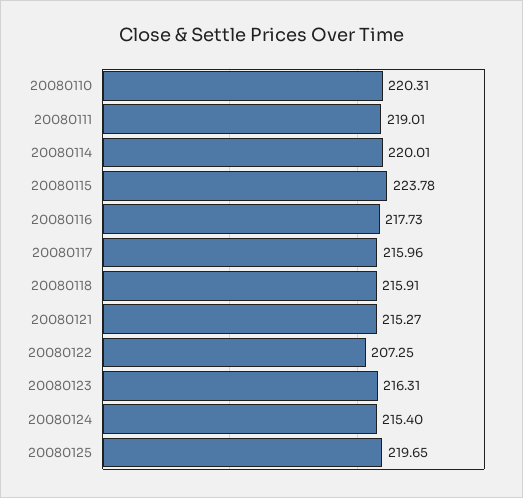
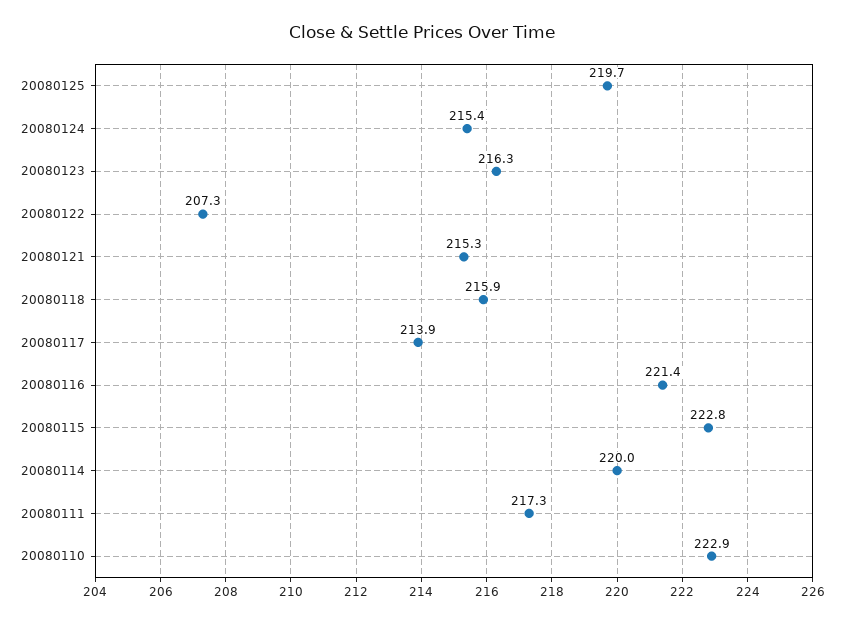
  {
-   "20080110": 220.31,
+   "20080110": 222.9,
-   "20080111": 219.01,
+   "20080111": 217.3,
    "20080114": 220.01,
-   "20080115": 223.78,
+   "20080115": 222.8,
-   "20080116": 217.73,
+   "20080116": 221.4,
-   "20080117": 215.96,
+   "20080117": 213.9,
    "20080118": 215.91,
    "20080121": 215.27,
    "20080122": 207.25,
    "20080123": 216.31,
    "20080124": 215.4,
    "20080125": 219.65
  }

